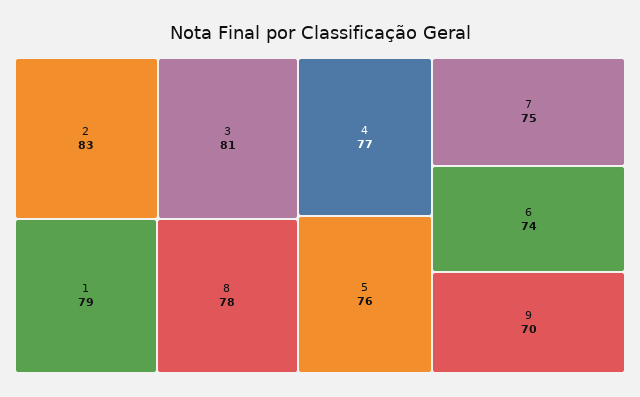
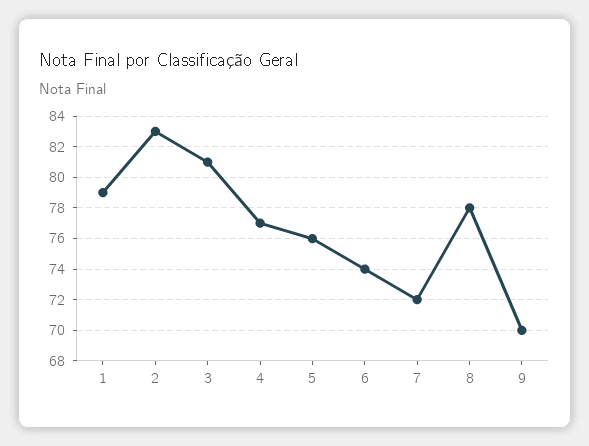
  {
    "2": 83,
    "3": 81,
    "1": 79,
    "8": 78,
    "4": 77,
    "5": 76,
-   "7": 75,
+   "7": 72,
    "6": 74,
    "9": 70
  }

